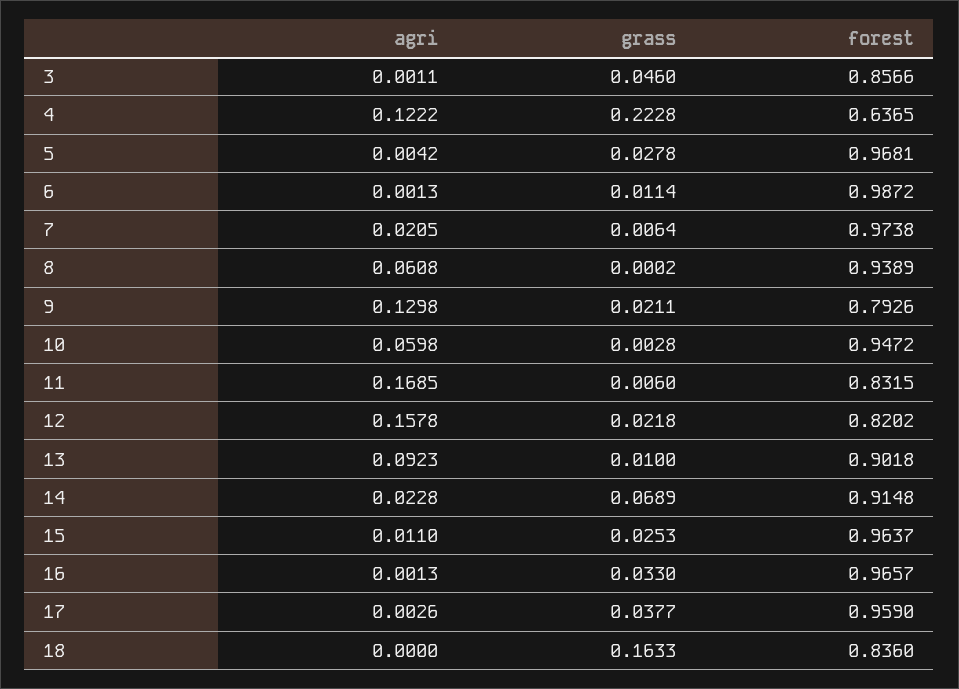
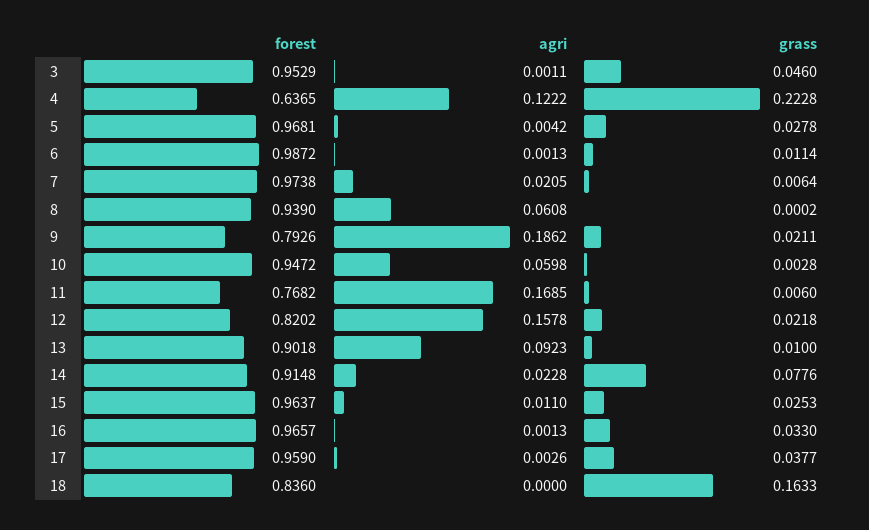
  {
    "agri": {
      "3": 0.0011,
      "4": 0.1222,
      "5": 0.0042,
      "6": 0.0013,
      "7": 0.0205,
      "8": 0.0608,
-     "9": 0.1298,
+     "9": 0.1862,
      "10": 0.0598,
      "11": 0.1685,
      "12": 0.1578,
      "13": 0.0923,
      "14": 0.0228,
      "15": 0.011,
      "16": 0.0013,
      "17": 0.0026,
      "18": 0
    },
    "grass": {
      "3": 0.046,
      "4": 0.2228,
      "5": 0.0278,
      "6": 0.0114,
      "7": 0.0064,
      "8": 0.0002,
      "9": 0.0211,
      "10": 0.0028,
      "11": 0.006,
      "12": 0.0218,
      "13": 0.01,
-     "14": 0.0689,
+     "14": 0.0776,
      "15": 0.0253,
      "16": 0.033,
      "17": 0.0377,
      "18": 0.1633
    },
    "forest": {
-     "3": 0.8566,
+     "3": 0.9529,
      "4": 0.6365,
      "5": 0.9681,
      "6": 0.9872,
      "7": 0.9738,
-     "8": 0.9389,
+     "8": 0.939,
      "9": 0.7926,
      "10": 0.9472,
-     "11": 0.8315,
+     "11": 0.7682,
      "12": 0.8202,
      "13": 0.9018,
      "14": 0.9148,
      "15": 0.9637,
      "16": 0.9657,
      "17": 0.959,
      "18": 0.836
    }
  }

